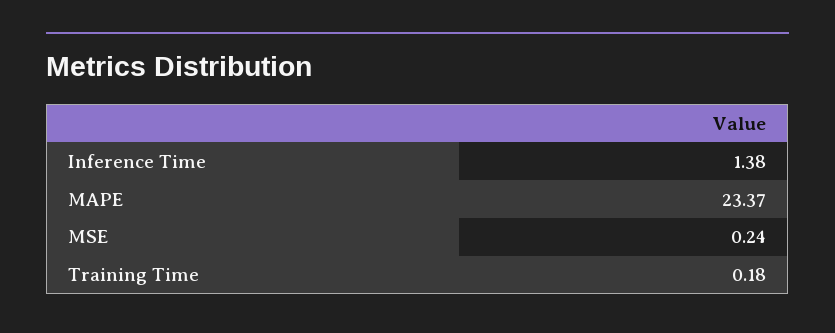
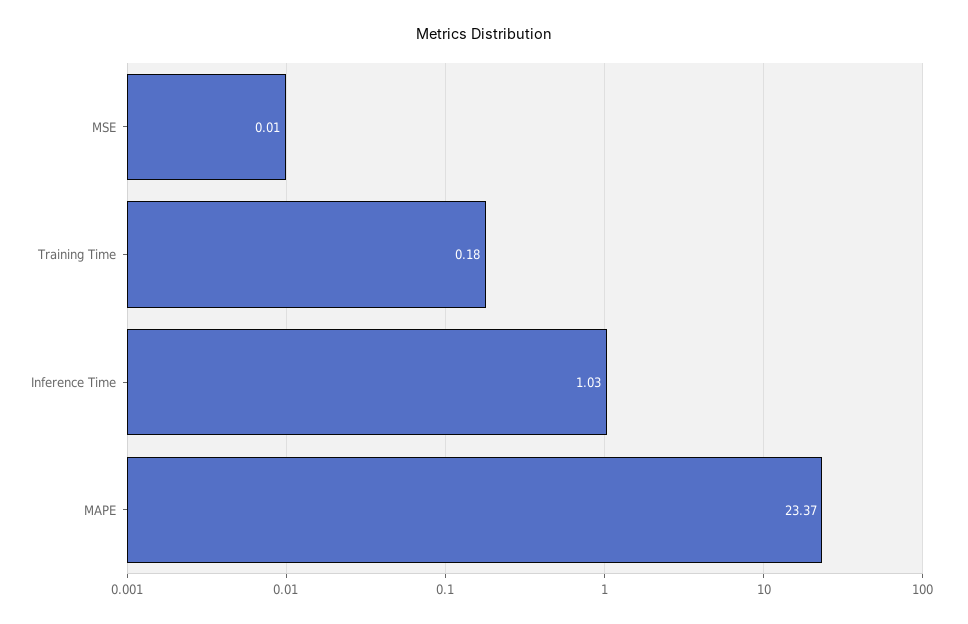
  {
-   "Inference Time": 1.38,
+   "Inference Time": 1.03,
    "MAPE": 23.37,
-   "MSE": 0.24,
+   "MSE": 0.01,
    "Training Time": 0.18
  }

